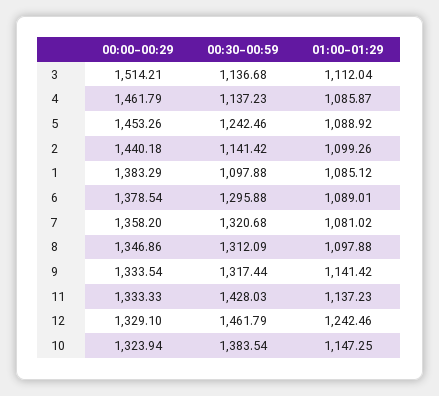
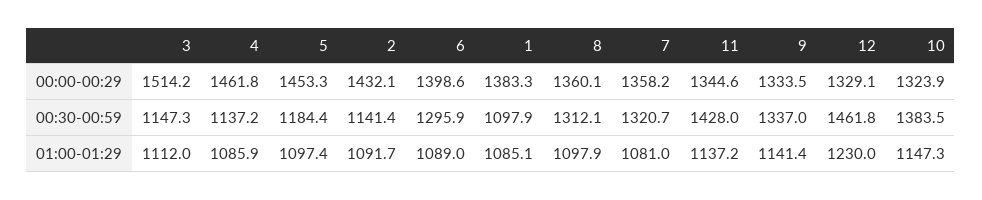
  {
    "00:00-00:29": {
      "3": 1514.21,
      "4": 1461.79,
      "5": 1453.26,
-     "2": 1440.18,
+     "2": 1432.1,
      "1": 1383.29,
-     "6": 1378.54,
+     "6": 1398.6,
      "7": 1358.2,
-     "8": 1346.86,
+     "8": 1360.1,
      "9": 1333.54,
-     "11": 1333.33,
+     "11": 1344.6,
      "12": 1329.1,
      "10": 1323.94
    },
    "00:30-00:59": {
-     "3": 1136.68,
+     "3": 1147.3,
      "4": 1137.23,
-     "5": 1242.46,
+     "5": 1184.4,
      "2": 1141.42,
      "1": 1097.88,
      "6": 1295.88,
      "7": 1320.68,
      "8": 1312.09,
-     "9": 1317.44,
+     "9": 1337,
      "11": 1428.03,
      "12": 1461.79,
      "10": 1383.54
    },
    "01:00-01:29": {
      "3": 1112.04,
      "4": 1085.87,
-     "5": 1088.92,
+     "5": 1097.4,
-     "2": 1099.26,
+     "2": 1091.7,
      "1": 1085.12,
      "6": 1089.01,
      "7": 1081.02,
      "8": 1097.88,
      "9": 1141.42,
      "11": 1137.23,
-     "12": 1242.46,
+     "12": 1230,
      "10": 1147.25
    }
  }

